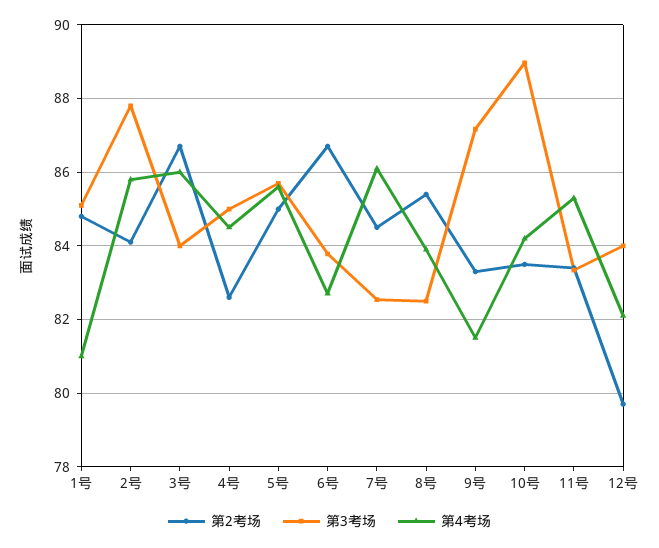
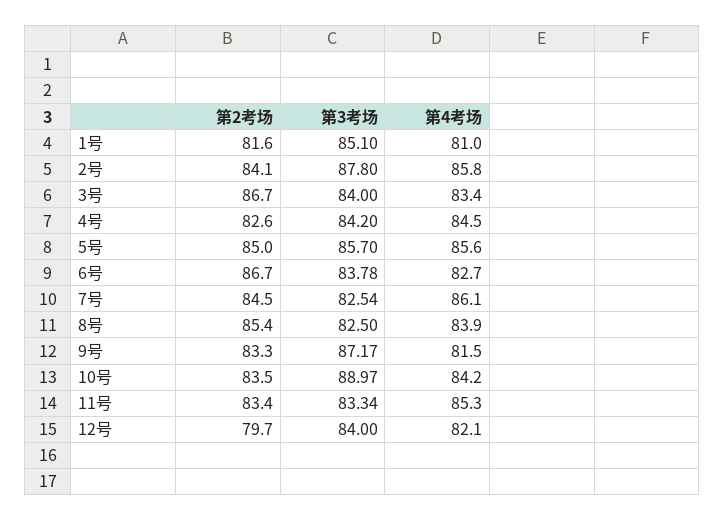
  {
    "第2考场": {
-     "1号": 84.8,
+     "1号": 81.6,
      "2号": 84.1,
      "3号": 86.7,
      "4号": 82.6,
      "5号": 85,
      "6号": 86.7,
      "7号": 84.5,
      "8号": 85.4,
      "9号": 83.3,
      "10号": 83.5,
      "11号": 83.4,
      "12号": 79.7
    },
    "第3考场": {
      "1号": 85.1,
      "2号": 87.8,
      "3号": 84,
-     "4号": 85,
+     "4号": 84.2,
      "5号": 85.7,
      "6号": 83.78,
      "7号": 82.54,
      "8号": 82.5,
      "9号": 87.17,
      "10号": 88.97,
      "11号": 83.34,
      "12号": 84
    },
    "第4考场": {
      "1号": 81,
      "2号": 85.8,
-     "3号": 86,
+     "3号": 83.4,
      "4号": 84.5,
      "5号": 85.6,
      "6号": 82.7,
      "7号": 86.1,
      "8号": 83.9,
      "9号": 81.5,
      "10号": 84.2,
      "11号": 85.3,
      "12号": 82.1
    }
  }

